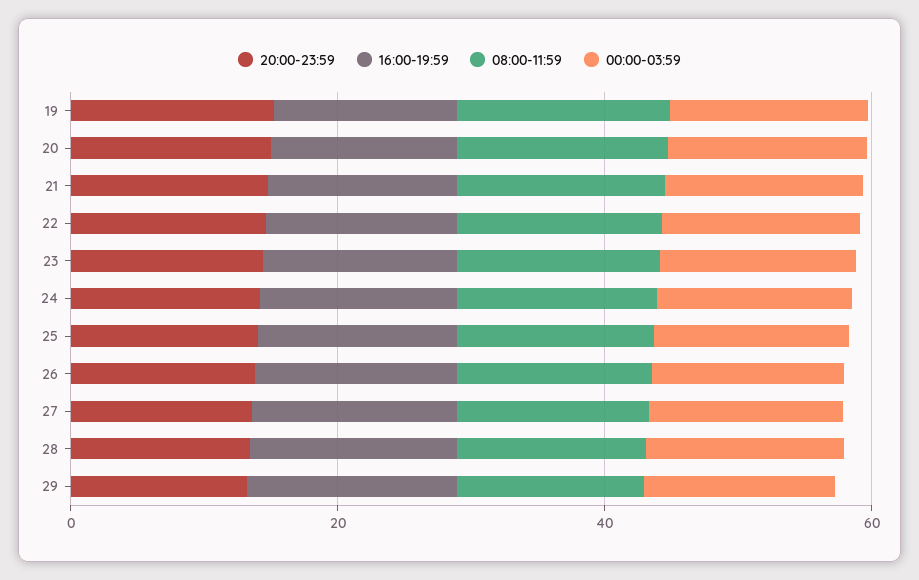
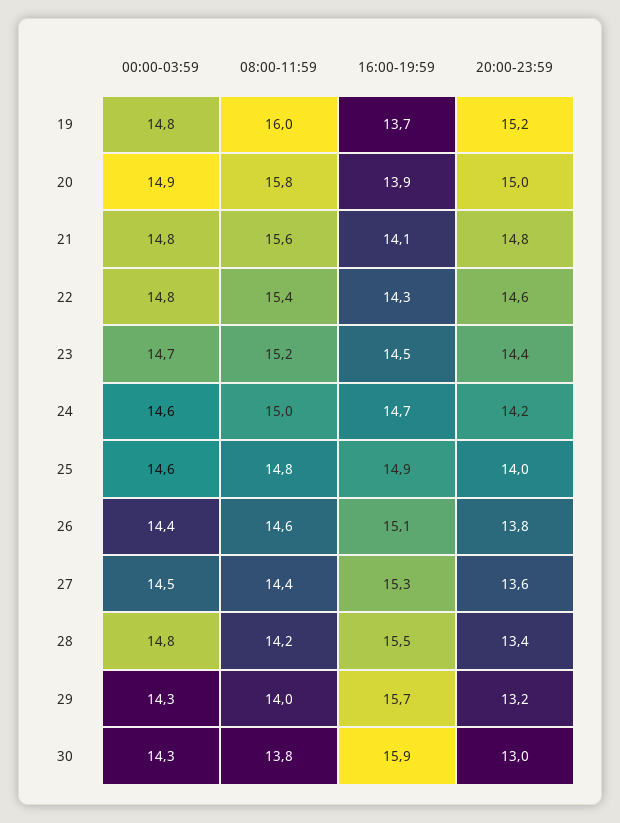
  {
    "20:00-23:59": {
      "19": 15.2,
      "20": 15,
      "21": 14.8,
      "22": 14.6,
      "23": 14.4,
      "24": 14.2,
      "25": 14,
      "26": 13.8,
      "27": 13.6,
      "28": 13.4,
-     "29": 13.2
+     "29": 13.2,
+     "30": 13
    },
    "16:00-19:59": {
      "19": 13.7,
      "20": 13.9,
      "21": 14.1,
      "22": 14.3,
      "23": 14.5,
      "24": 14.7,
      "25": 14.9,
      "26": 15.1,
      "27": 15.3,
      "28": 15.5,
-     "29": 15.7
+     "29": 15.7,
+     "30": 15.9
    },
    "08:00-11:59": {
      "19": 16,
      "20": 15.8,
      "21": 15.6,
      "22": 15.4,
      "23": 15.2,
      "24": 15,
      "25": 14.8,
      "26": 14.6,
      "27": 14.4,
      "28": 14.2,
-     "29": 14
+     "29": 14,
+     "30": 13.8
    },
    "00:00-03:59": {
      "19": 14.8,
      "20": 14.9,
      "21": 14.8,
      "22": 14.8,
      "23": 14.7,
      "24": 14.6,
      "25": 14.6,
      "26": 14.4,
      "27": 14.5,
      "28": 14.8,
-     "29": 14.3
+     "29": 14.3,
+     "30": 14.3
    }
  }

